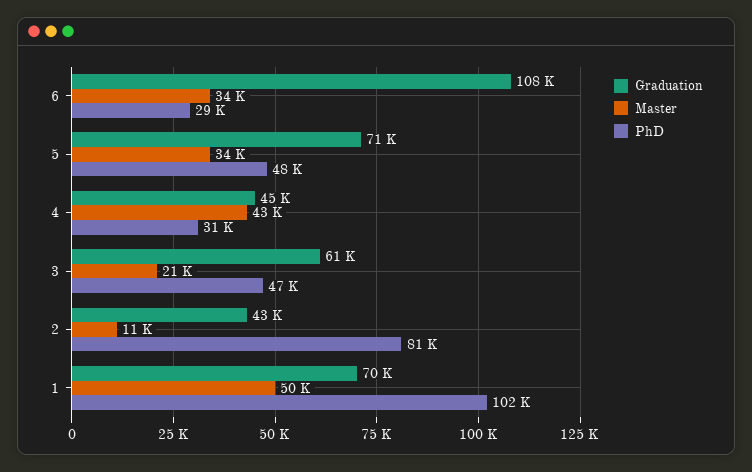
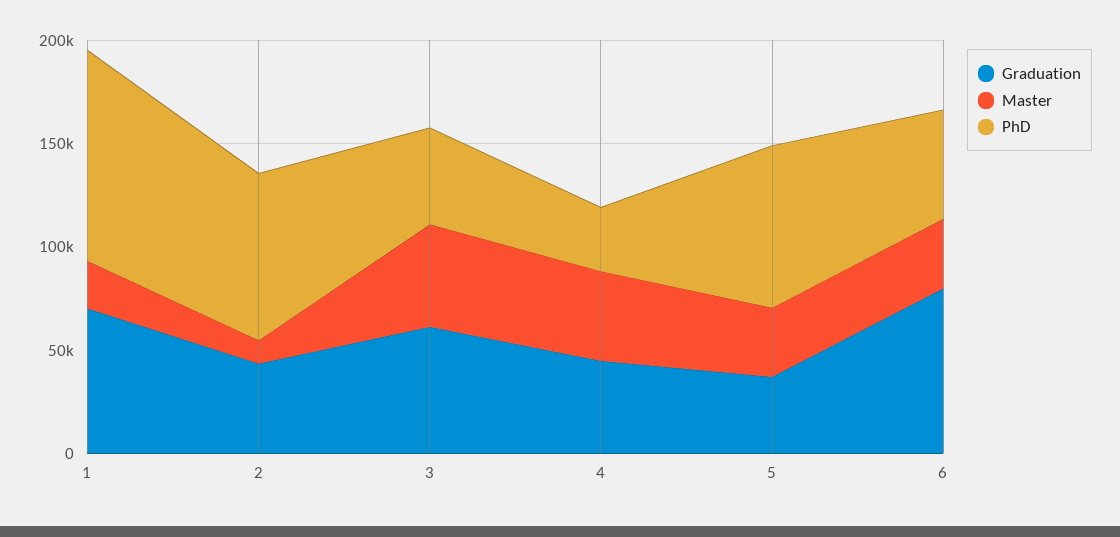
  {
    "Graduation": {
-     "6": 108000,
+     "6": 80000,
-     "5": 71000,
+     "5": 40000,
      "4": 45000,
      "3": 61000,
      "2": 43000,
      "1": 70000
    },
    "Master": {
      "6": 34000,
      "5": 34000,
      "4": 43000,
-     "3": 21000,
+     "3": 50000,
      "2": 11000,
-     "1": 50000
+     "1": 20000
    },
    "PhD": {
-     "6": 29000,
+     "6": 50000,
-     "5": 48000,
+     "5": 80000,
      "4": 31000,
      "3": 47000,
      "2": 81000,
      "1": 102000
    }
  }

